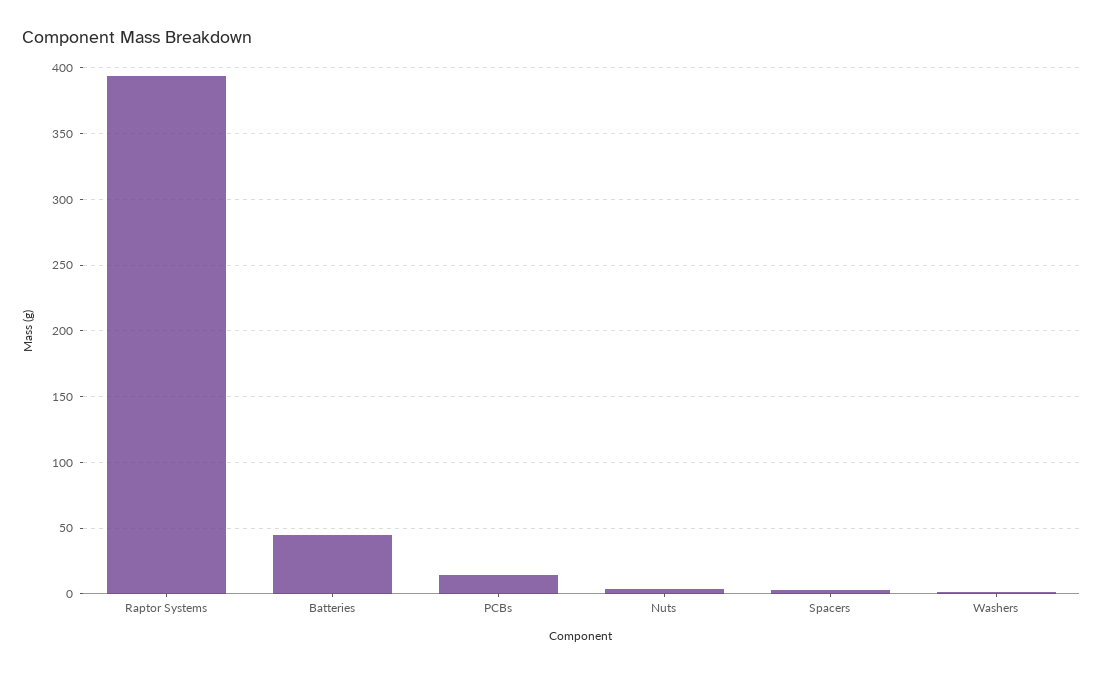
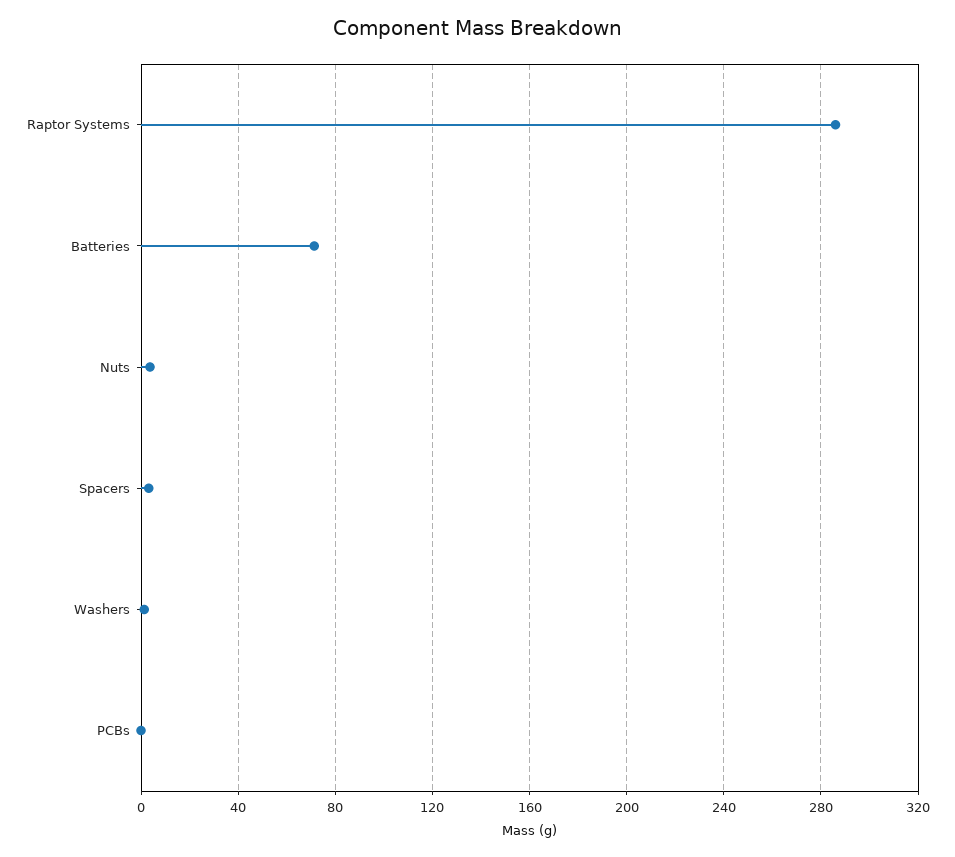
  {
-   "Raptor Systems": 395,
+   "Raptor Systems": 285,
-   "Batteries": 45,
+   "Batteries": 70,
-   "PCBs": 15,
+   "PCBs": 0,
    "Nuts": 5,
    "Spacers": 5,
    "Washers": 0
  }

